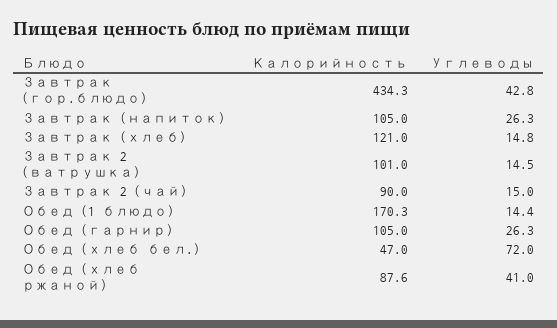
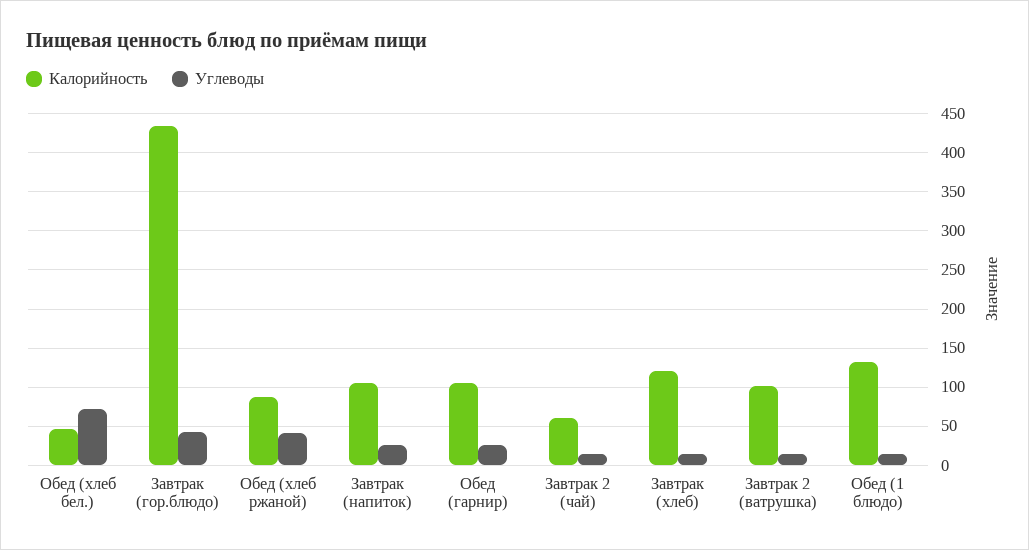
  {
    "Калорийность": {
      "Завтрак (гор.блюдо)": 434.3,
      "Завтрак (напиток)": 105,
      "Завтрак (хлеб)": 121,
      "Завтрак 2 (ватрушка)": 101,
-     "Завтрак 2 (чай)": 90,
+     "Завтрак 2 (чай)": 60,
-     "Обед (1 блюдо)": 170.3,
+     "Обед (1 блюдо)": 130,
      "Обед (гарнир)": 105,
      "Обед (хлеб бел.)": 47,
      "Обед (хлеб ржаной)": 87.6
    },
    "Углеводы": {
      "Завтрак (гор.блюдо)": 42.8,
      "Завтрак (напиток)": 26.3,
      "Завтрак (хлеб)": 14.8,
      "Завтрак 2 (ватрушка)": 14.5,
      "Завтрак 2 (чай)": 15,
      "Обед (1 блюдо)": 14.4,
      "Обед (гарнир)": 26.3,
      "Обед (хлеб бел.)": 72,
      "Обед (хлеб ржаной)": 41
    }
  }

